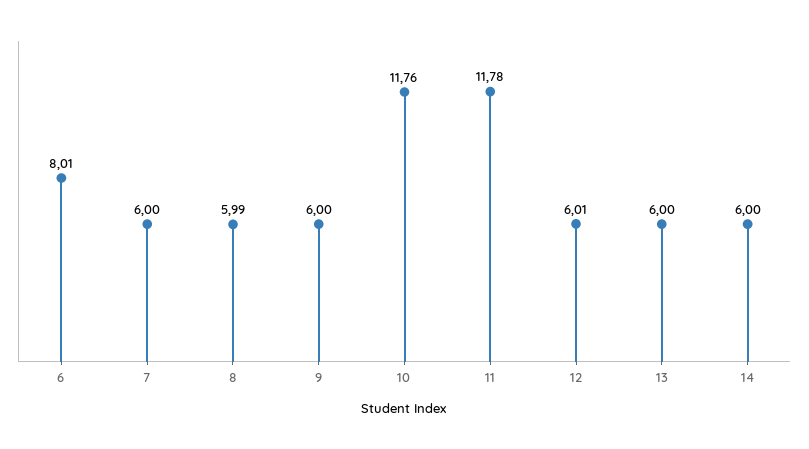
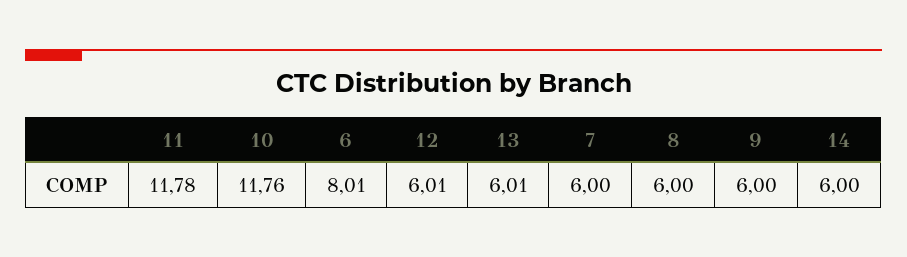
  {
    "6": 8.01,
    "7": 6,
-   "8": 5.99,
+   "8": 6,
    "9": 6,
    "10": 11.76,
    "11": 11.78,
    "12": 6.01,
-   "13": 6,
+   "13": 6.01,
    "14": 6
  }

